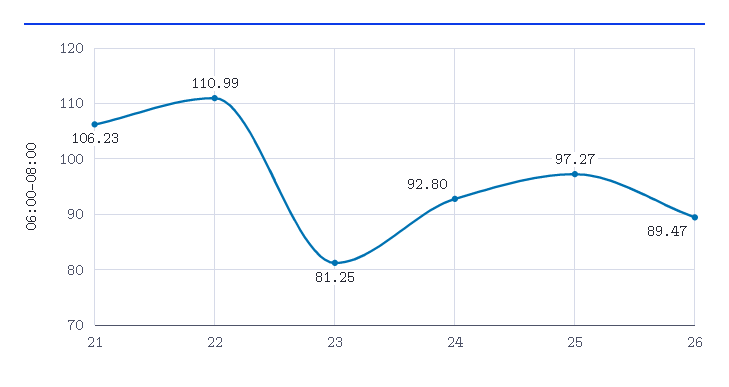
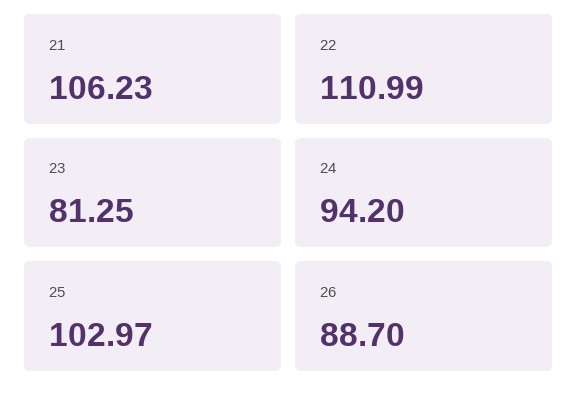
  {
    "21": 106.23,
    "22": 110.99,
    "23": 81.25,
-   "24": 92.8,
+   "24": 94.2,
-   "25": 97.27,
+   "25": 102.97,
-   "26": 89.47
+   "26": 88.7
  }

